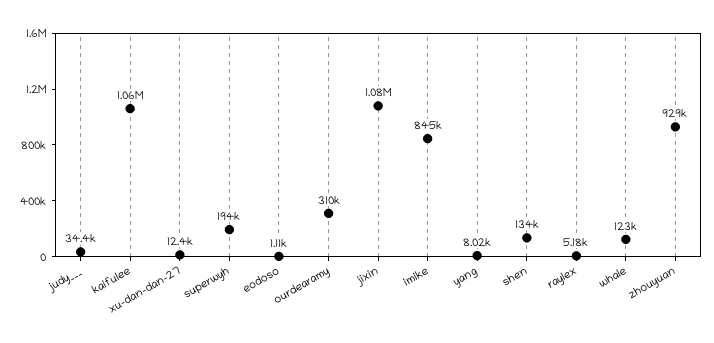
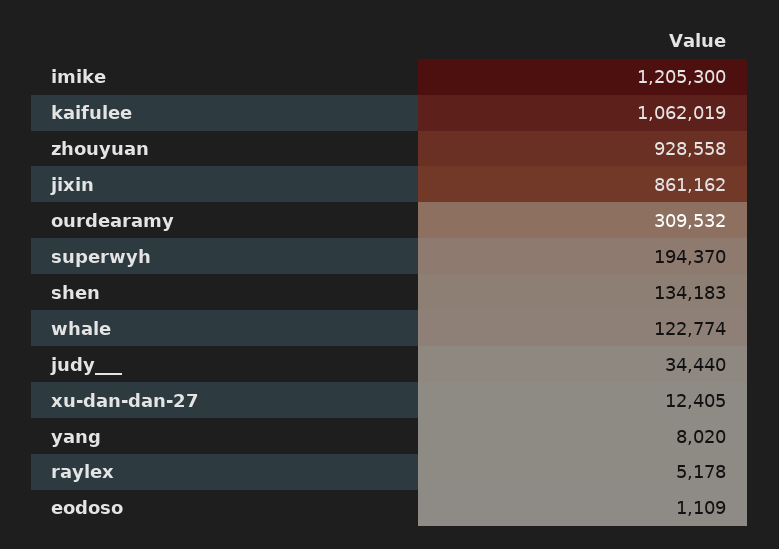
  {
    "judy___": 34440,
    "kaifulee": 1062019,
    "xu-dan-dan-27": 12405,
    "superwyh": 194370,
    "eodoso": 1109,
    "ourdearamy": 309532,
-   "jixin": 1080000,
+   "jixin": 861162,
-   "imike": 845000,
+   "imike": 1205300,
    "yang": 8020,
    "shen": 134183,
    "raylex": 5178,
    "whale": 122774,
    "zhouyuan": 928558
  }

